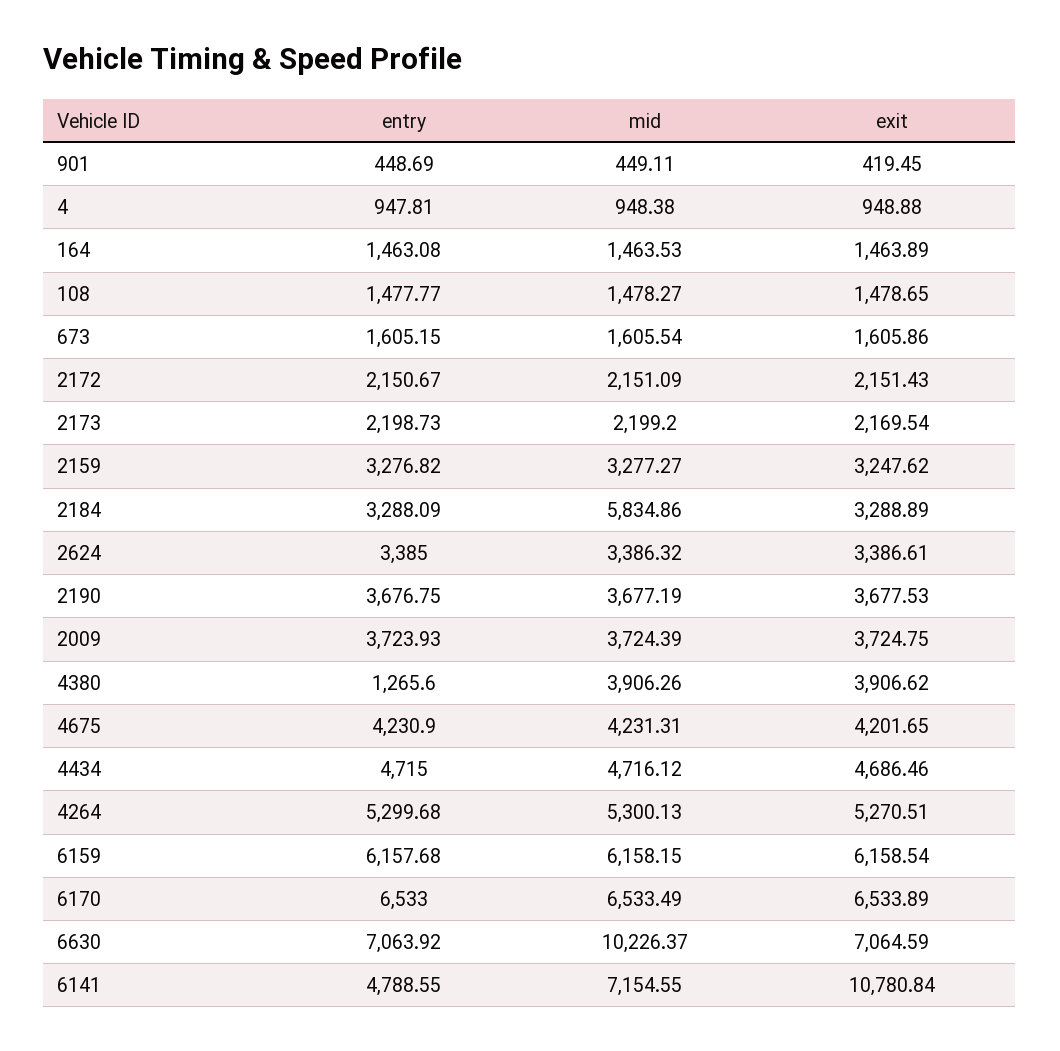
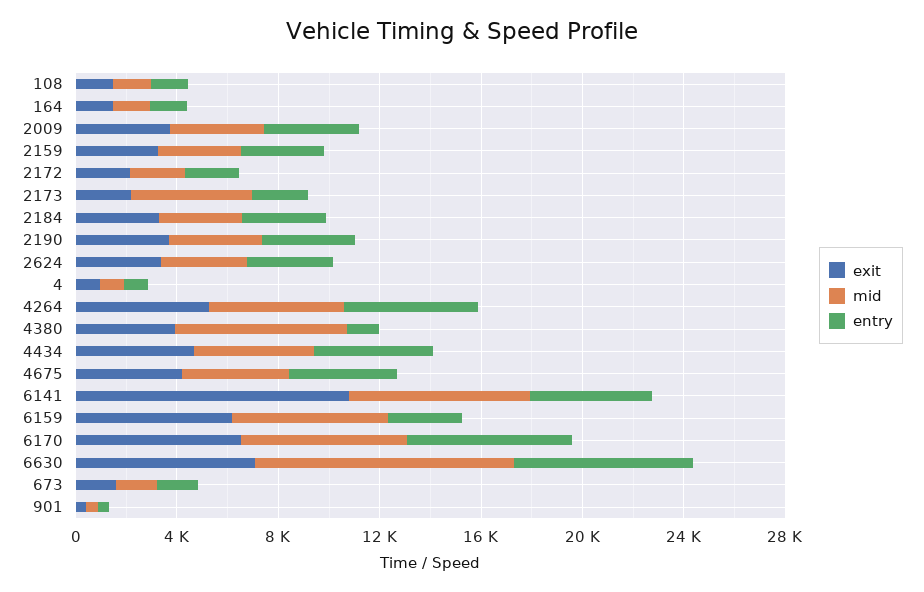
  {
    "entry": {
      "901": 448.69,
      "4": 947.81,
      "164": 1463.08,
      "108": 1477.77,
      "673": 1605.15,
      "2172": 2150.67,
      "2173": 2198.73,
      "2159": 3276.82,
      "2184": 3288.09,
      "2624": 3385,
      "2190": 3676.75,
      "2009": 3723.93,
      "4380": 1265.6,
      "4675": 4230.9,
      "4434": 4715,
      "4264": 5299.68,
-     "6159": 6157.68,
+     "6159": 3000,
      "6170": 6533,
      "6630": 7063.92,
      "6141": 4788.55
    },
    "mid": {
      "901": 449.11,
      "4": 948.38,
      "164": 1463.53,
      "108": 1478.27,
      "673": 1605.54,
      "2172": 2151.09,
-     "2173": 2199.2,
+     "2173": 5000,
      "2159": 3277.27,
-     "2184": 5834.86,
+     "2184": 3000,
      "2624": 3386.32,
      "2190": 3677.19,
      "2009": 3724.39,
-     "4380": 3906.26,
+     "4380": 7000,
      "4675": 4231.31,
      "4434": 4716.12,
      "4264": 5300.13,
      "6159": 6158.15,
      "6170": 6533.49,
      "6630": 10226.37,
      "6141": 7154.55
    },
    "exit": {
      "901": 419.45,
      "4": 948.88,
      "164": 1463.89,
      "108": 1478.65,
      "673": 1605.86,
      "2172": 2151.43,
      "2173": 2169.54,
      "2159": 3247.62,
      "2184": 3288.89,
      "2624": 3386.61,
      "2190": 3677.53,
      "2009": 3724.75,
      "4380": 3906.62,
      "4675": 4201.65,
      "4434": 4686.46,
      "4264": 5270.51,
      "6159": 6158.54,
      "6170": 6533.89,
      "6630": 7064.59,
      "6141": 10780.84
    }
  }

